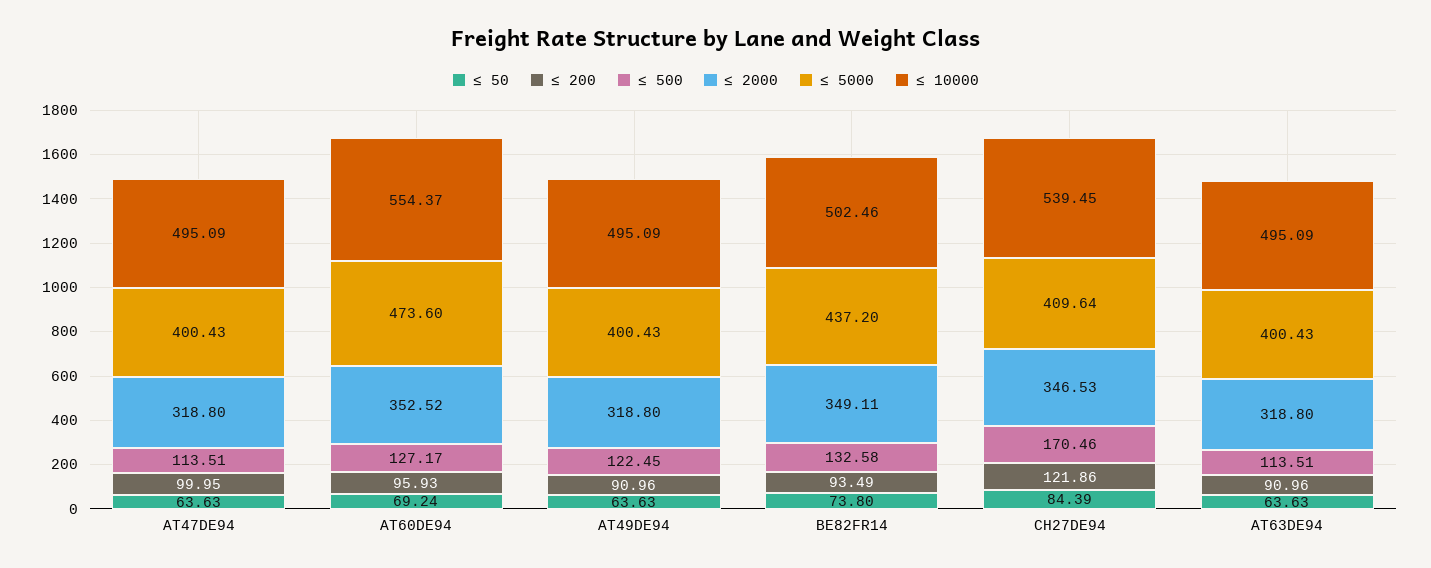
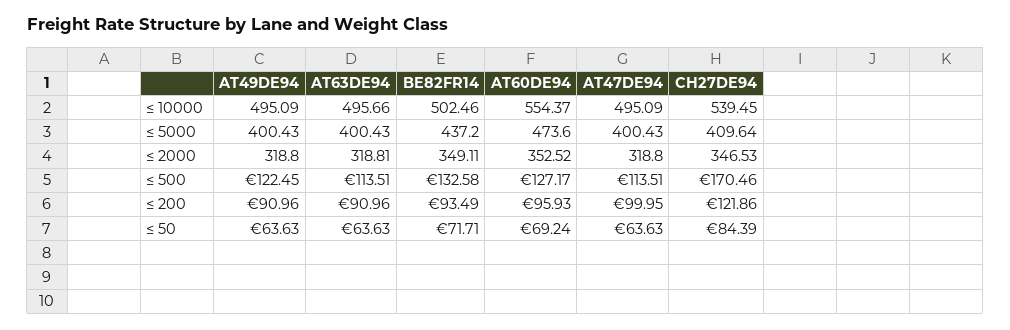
  {
    "≤ 50": {
      "AT47DE94": 63.63,
      "AT60DE94": 69.24,
      "AT49DE94": 63.63,
-     "BE82FR14": 73.8,
+     "BE82FR14": 71.71,
      "CH27DE94": 84.39,
      "AT63DE94": 63.63
    },
    "≤ 200": {
      "AT47DE94": 99.95,
      "AT60DE94": 95.93,
      "AT49DE94": 90.96,
      "BE82FR14": 93.49,
      "CH27DE94": 121.86,
      "AT63DE94": 90.96
    },
    "≤ 500": {
      "AT47DE94": 113.51,
      "AT60DE94": 127.17,
      "AT49DE94": 122.45,
      "BE82FR14": 132.58,
      "CH27DE94": 170.46,
      "AT63DE94": 113.51
    },
    "≤ 2000": {
      "AT47DE94": 318.8,
      "AT60DE94": 352.52,
      "AT49DE94": 318.8,
      "BE82FR14": 349.11,
      "CH27DE94": 346.53,
-     "AT63DE94": 318.8
+     "AT63DE94": 318.81
    },
    "≤ 5000": {
      "AT47DE94": 400.43,
      "AT60DE94": 473.6,
      "AT49DE94": 400.43,
      "BE82FR14": 437.2,
      "CH27DE94": 409.64,
      "AT63DE94": 400.43
    },
    "≤ 10000": {
      "AT47DE94": 495.09,
      "AT60DE94": 554.37,
      "AT49DE94": 495.09,
      "BE82FR14": 502.46,
      "CH27DE94": 539.45,
-     "AT63DE94": 495.09
+     "AT63DE94": 495.66
    }
  }

